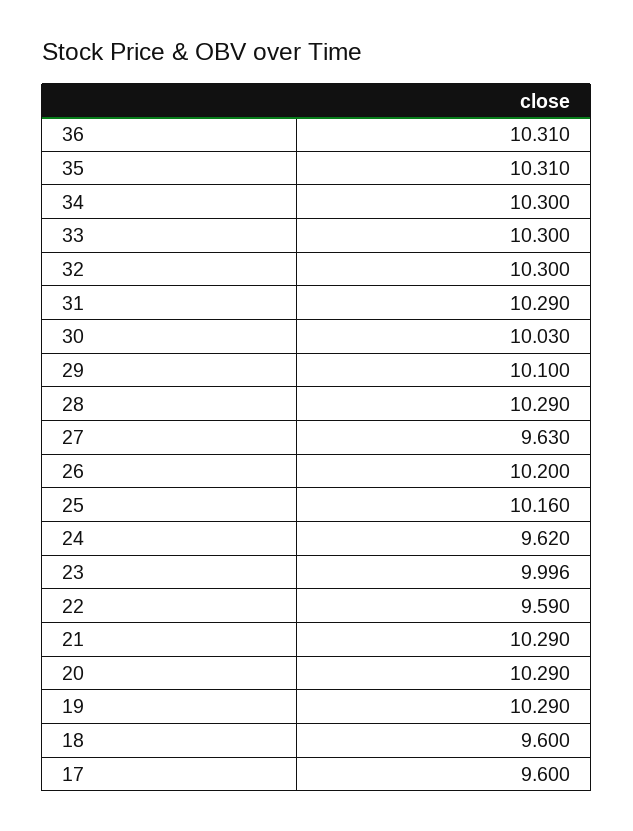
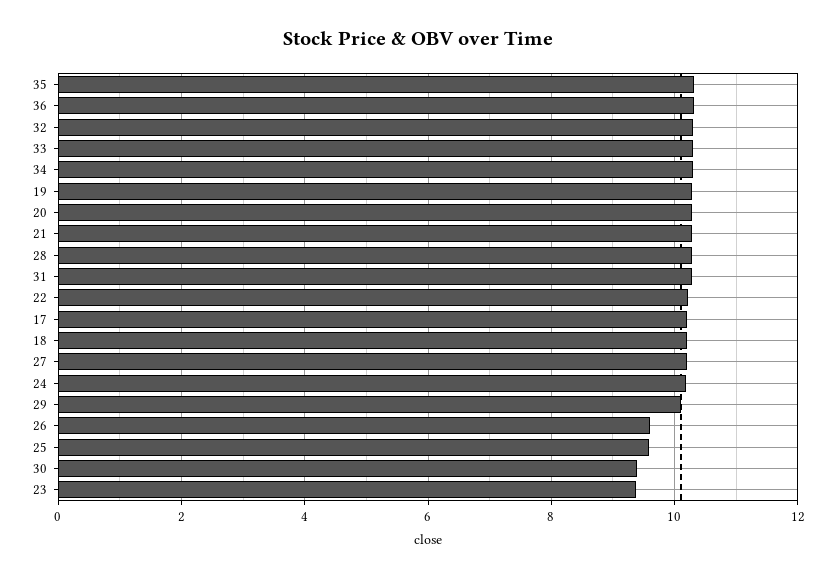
  {
    "36": 10.31,
    "35": 10.31,
    "34": 10.3,
    "33": 10.3,
    "32": 10.3,
    "31": 10.29,
-   "30": 10.03,
+   "30": 9.4,
    "29": 10.1,
    "28": 10.29,
-   "27": 9.63,
+   "27": 10.2,
-   "26": 10.2,
+   "26": 9.6,
-   "25": 10.16,
+   "25": 9.6,
-   "24": 9.62,
+   "24": 10.2,
-   "23": 9.996,
+   "23": 9.4,
-   "22": 9.59,
+   "22": 10.2,
    "21": 10.29,
    "20": 10.29,
    "19": 10.29,
-   "18": 9.6,
+   "18": 10.2,
-   "17": 9.6
+   "17": 10.2
  }

